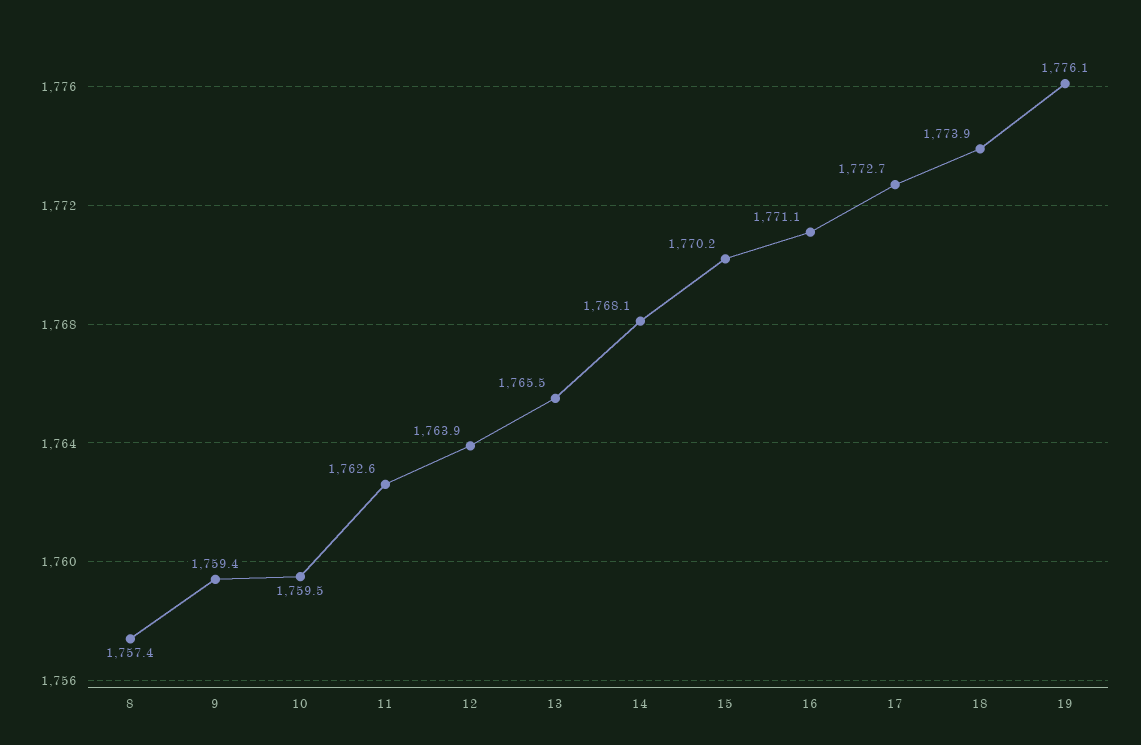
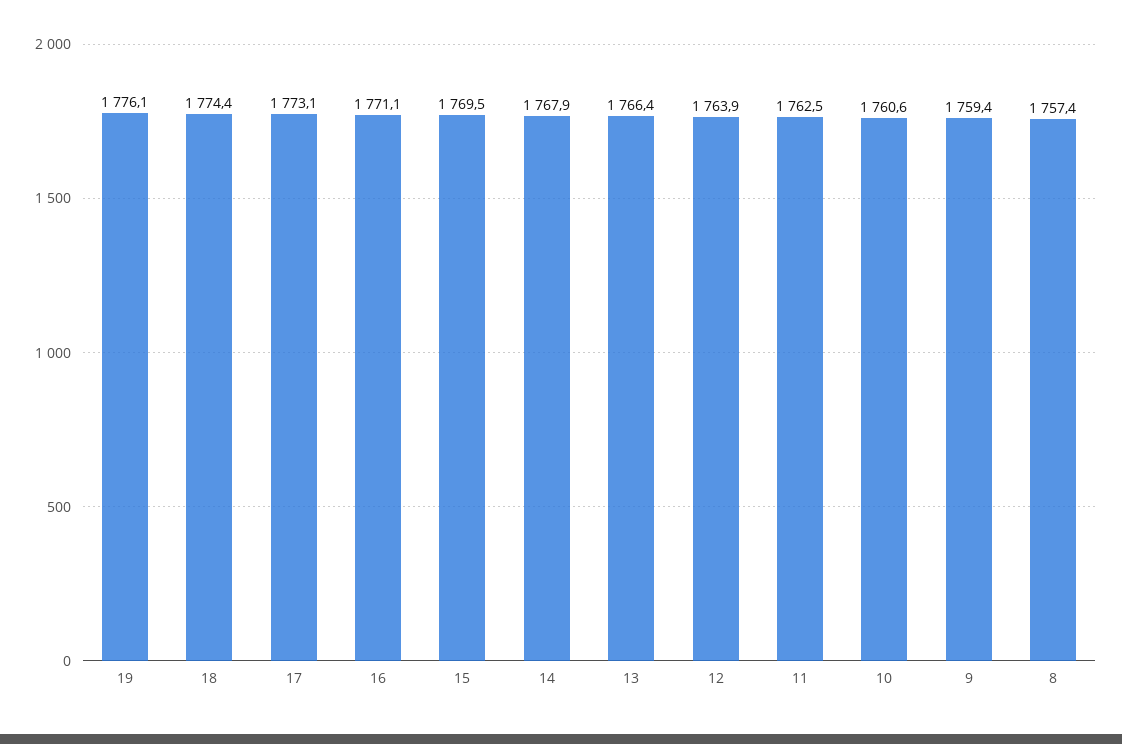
  {
    "8": 1757.4,
    "9": 1759.4,
-   "10": 1759.5,
+   "10": 1760.6,
-   "11": 1762.6,
+   "11": 1762.5,
    "12": 1763.9,
-   "13": 1765.5,
+   "13": 1766.4,
-   "14": 1768.1,
+   "14": 1767.9,
-   "15": 1770.2,
+   "15": 1769.5,
    "16": 1771.1,
-   "17": 1772.7,
+   "17": 1773.1,
-   "18": 1773.9,
+   "18": 1774.4,
    "19": 1776.1
  }

